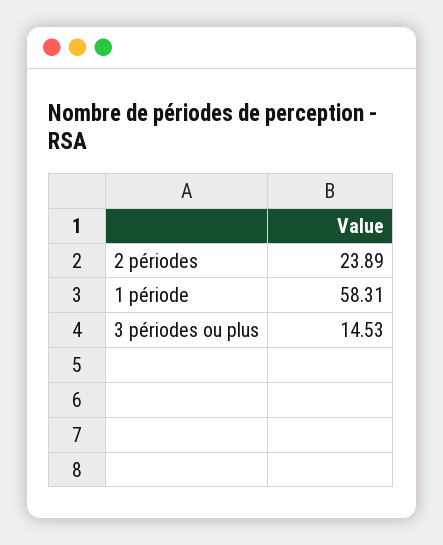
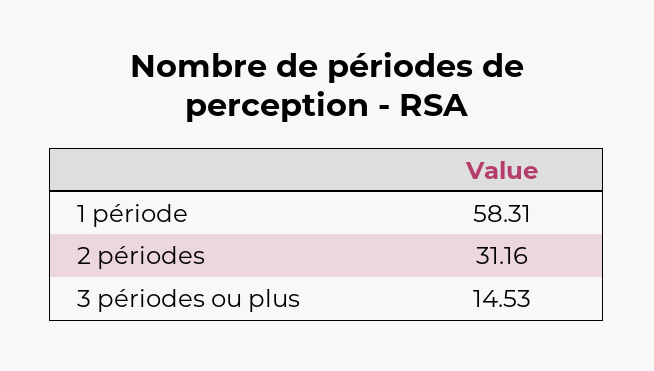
  {
-   "2 périodes": 23.89,
+   "2 périodes": 31.16,
    "1 période": 58.31,
    "3 périodes ou plus": 14.53
  }

